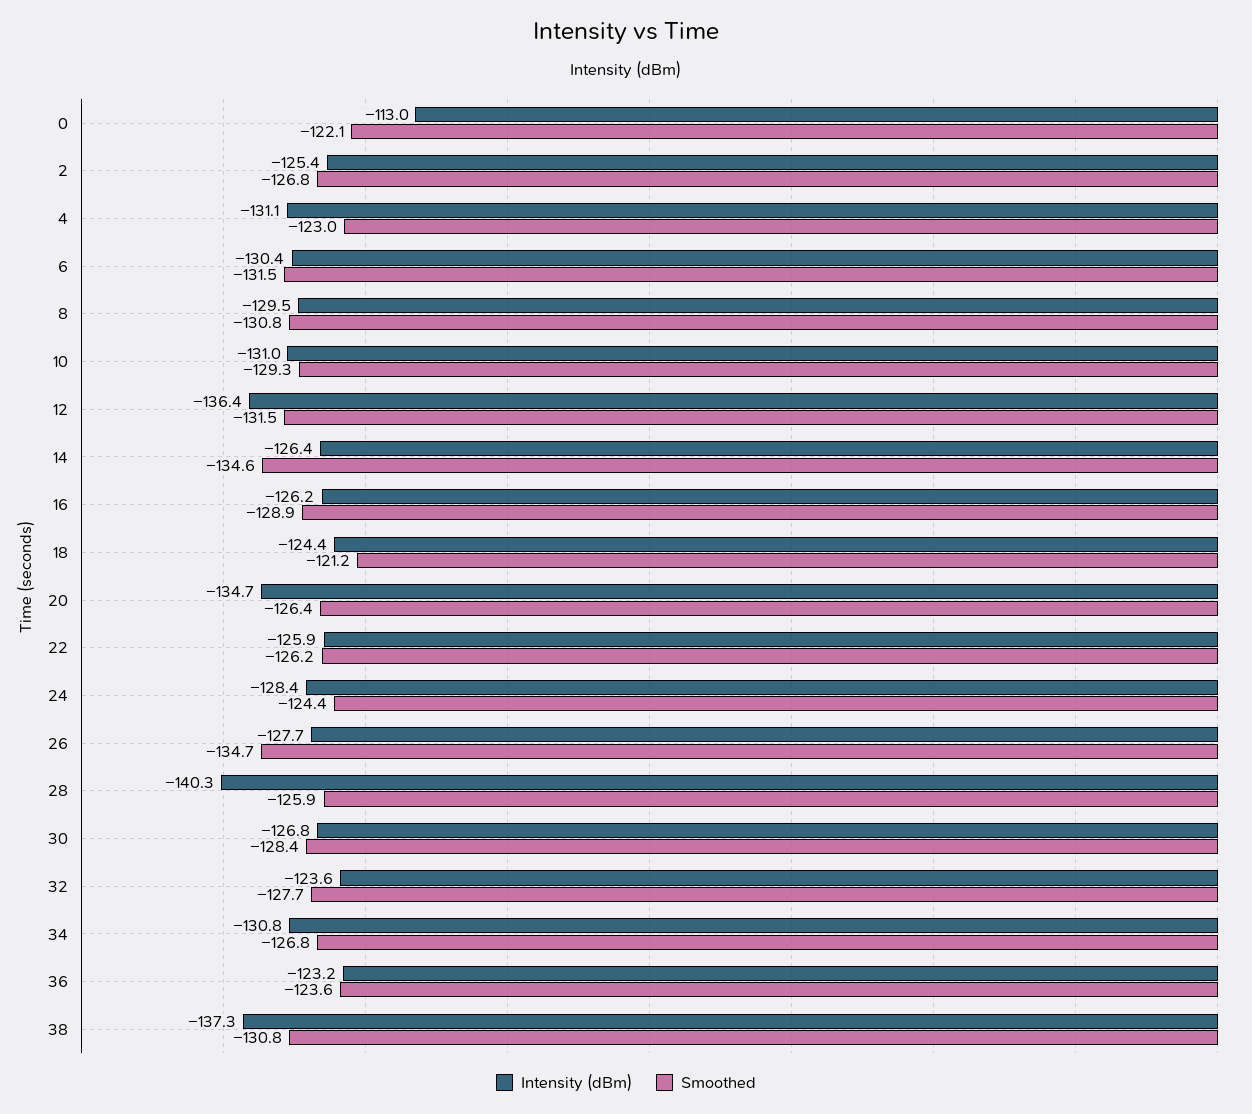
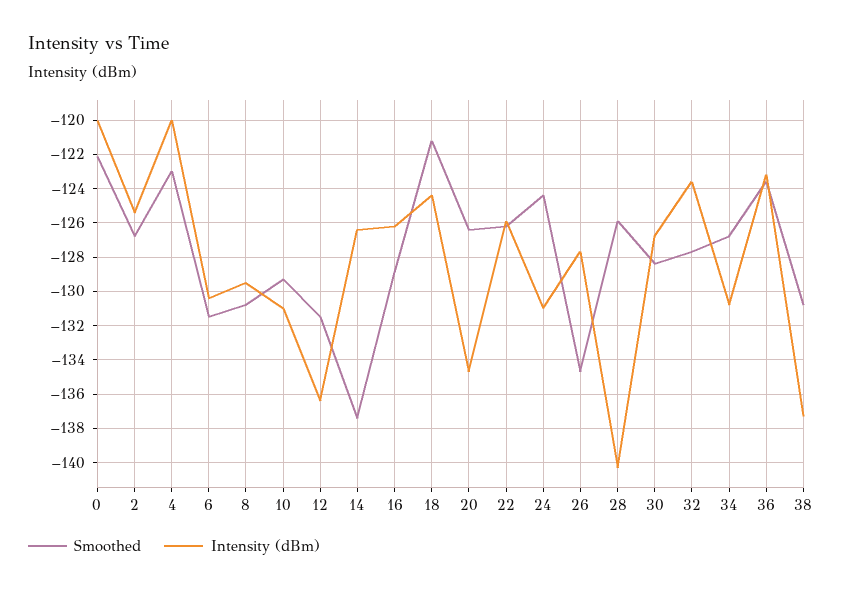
  {
    "Intensity (dBm)": {
-     "0": -113,
+     "0": -120,
      "2": -125.4,
-     "4": -131.1,
+     "4": -120,
      "6": -130.4,
      "8": -129.5,
      "10": -131,
      "12": -136.4,
      "14": -126.4,
      "16": -126.2,
      "18": -124.4,
      "20": -134.7,
      "22": -125.9,
-     "24": -128.4,
+     "24": -131,
      "26": -127.7,
      "28": -140.3,
      "30": -126.8,
      "32": -123.6,
      "34": -130.8,
      "36": -123.2,
      "38": -137.3
    },
    "Smoothed": {
      "0": -122.1,
      "2": -126.8,
      "4": -123,
      "6": -131.5,
      "8": -130.8,
      "10": -129.3,
      "12": -131.5,
-     "14": -134.6,
+     "14": -137.5,
      "16": -128.9,
      "18": -121.2,
      "20": -126.4,
      "22": -126.2,
      "24": -124.4,
      "26": -134.7,
      "28": -125.9,
      "30": -128.4,
      "32": -127.7,
      "34": -126.8,
      "36": -123.6,
      "38": -130.8
    }
  }

